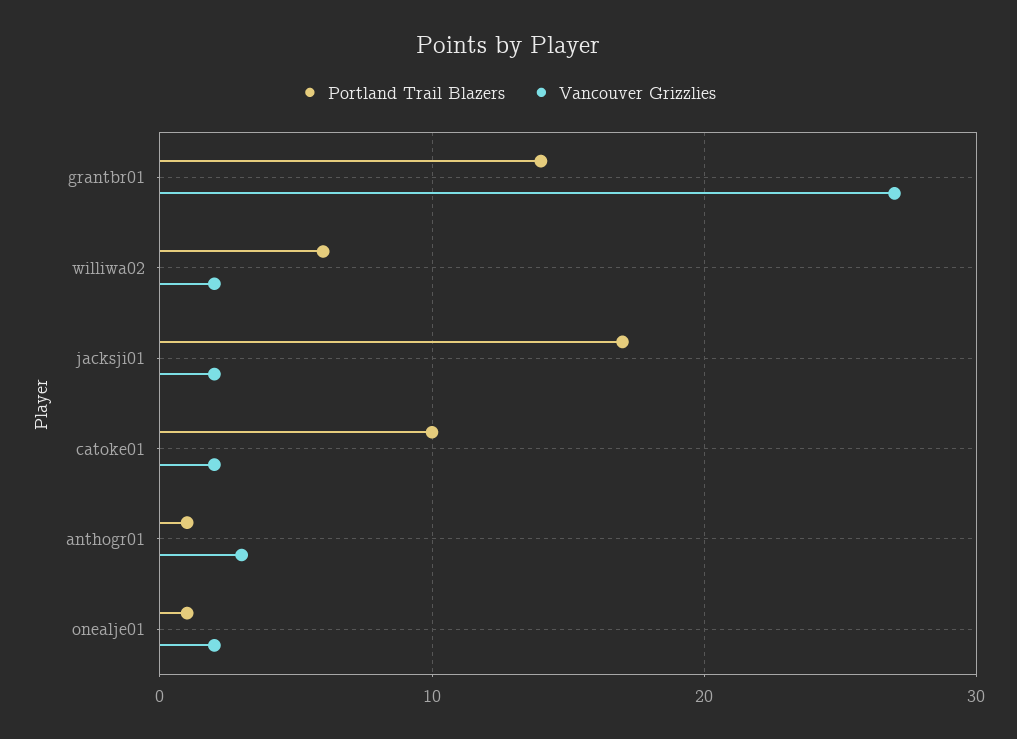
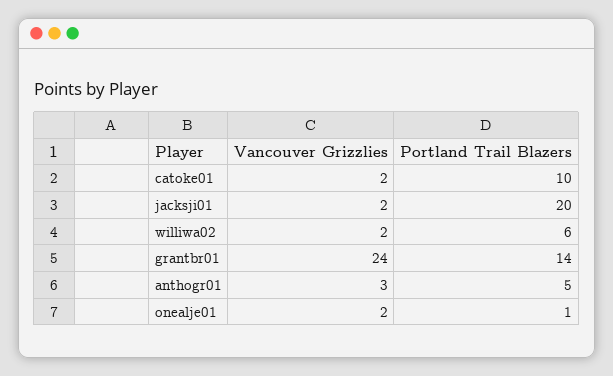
  {
    "Portland Trail Blazers": {
      "grantbr01": 14,
      "williwa02": 6,
-     "jacksji01": 17,
+     "jacksji01": 20,
      "catoke01": 10,
-     "anthogr01": 1,
+     "anthogr01": 5,
      "onealje01": 1
    },
    "Vancouver Grizzlies": {
-     "grantbr01": 27,
+     "grantbr01": 24,
      "williwa02": 2,
      "jacksji01": 2,
      "catoke01": 2,
      "anthogr01": 3,
      "onealje01": 2
    }
  }

